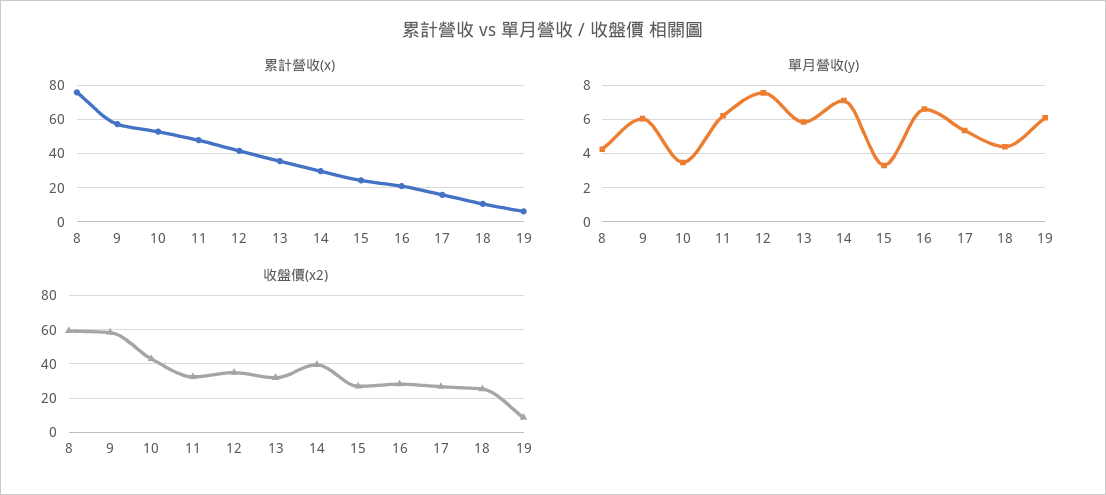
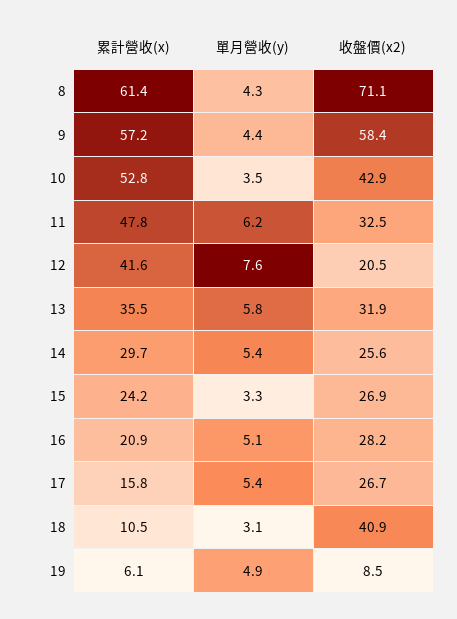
  {
    "累計營收(x)": {
-     "8": 75,
+     "8": 61.4,
      "9": 57.2,
      "10": 52.8,
      "11": 47.8,
      "12": 41.6,
      "13": 35.5,
      "14": 29.7,
      "15": 24.2,
      "16": 20.9,
      "17": 15.8,
      "18": 10.5,
      "19": 6.1
    },
    "單月營收(y)": {
      "8": 4.3,
-     "9": 6,
+     "9": 4.4,
      "10": 3.5,
      "11": 6.2,
      "12": 7.6,
      "13": 5.8,
-     "14": 7,
+     "14": 5.4,
      "15": 3.3,
-     "16": 6.5,
+     "16": 5.1,
      "17": 5.4,
-     "18": 4.5,
+     "18": 3.1,
-     "19": 6
+     "19": 4.9
    },
    "收盤價(x2)": {
-     "8": 60,
+     "8": 71.1,
      "9": 58.4,
      "10": 42.9,
      "11": 32.5,
-     "12": 35,
+     "12": 20.5,
      "13": 31.9,
-     "14": 40,
+     "14": 25.6,
      "15": 26.9,
      "16": 28.2,
      "17": 26.7,
-     "18": 25,
+     "18": 40.9,
      "19": 8.5
    }
  }

